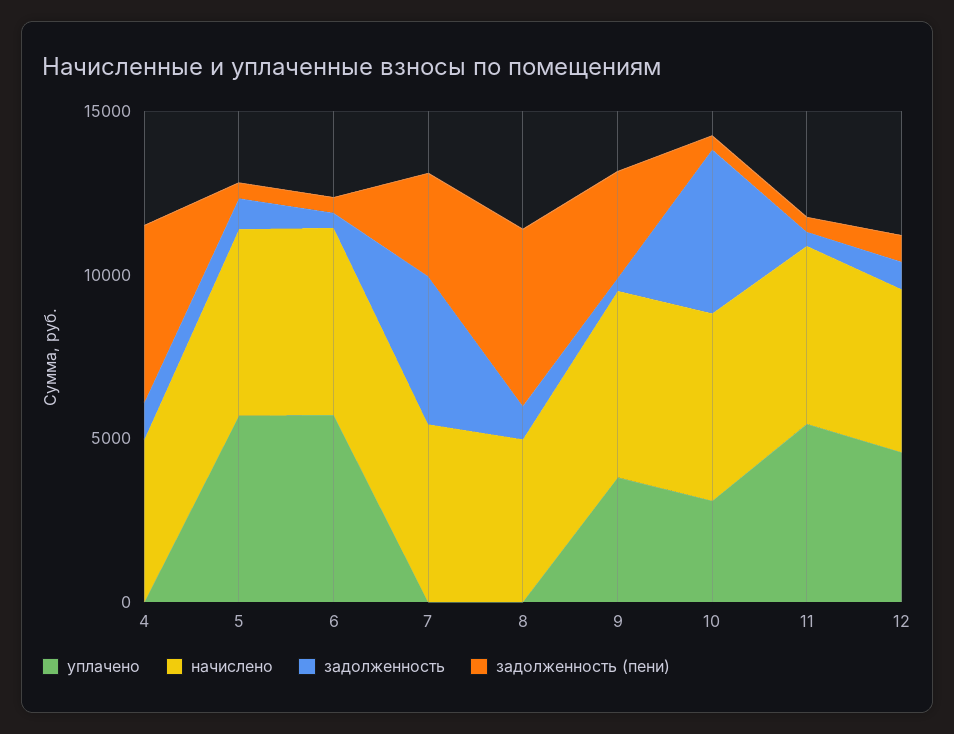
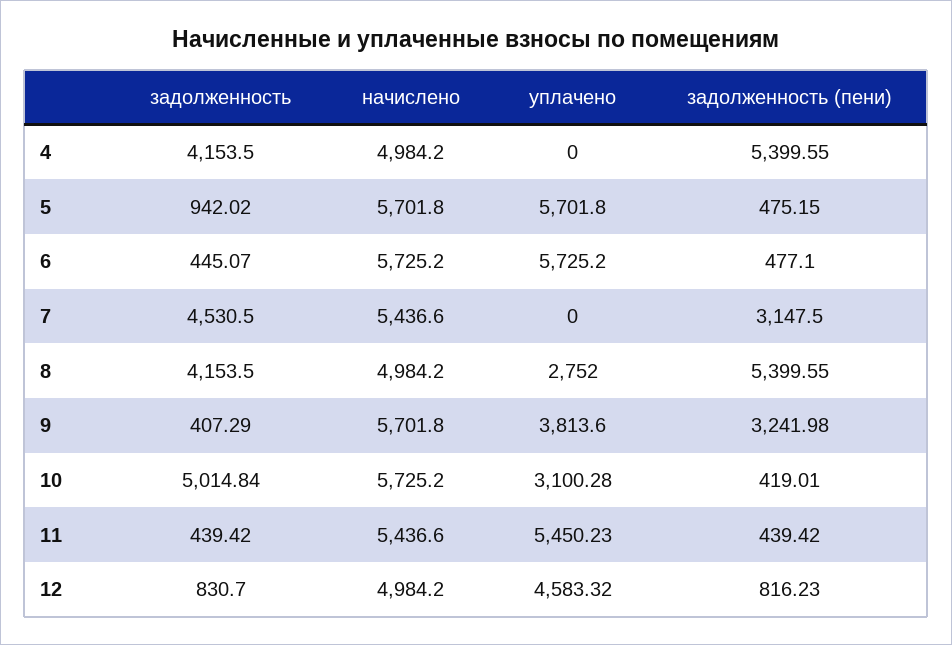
  {
    "уплачено": {
      "4": 0,
      "5": 5701.8,
      "6": 5725.2,
      "7": 0,
-     "8": 0,
+     "8": 2752,
      "9": 3813.6,
      "10": 3100.28,
      "11": 5450.23,
      "12": 4583.32
    },
    "начислено": {
      "4": 4984.2,
      "5": 5701.8,
      "6": 5725.2,
      "7": 5436.6,
      "8": 4984.2,
      "9": 5701.8,
      "10": 5725.2,
      "11": 5436.6,
      "12": 4984.2
    },
    "задолженность": {
-     "4": 1000,
+     "4": 4153.5,
      "5": 942.02,
      "6": 445.07,
      "7": 4530.5,
-     "8": 1000,
+     "8": 4153.5,
      "9": 407.29,
      "10": 5014.84,
      "11": 439.42,
      "12": 830.7
    },
    "задолженность (пени)": {
      "4": 5399.55,
      "5": 475.15,
      "6": 477.1,
      "7": 3147.5,
      "8": 5399.55,
      "9": 3241.98,
      "10": 419.01,
      "11": 439.42,
      "12": 816.23
    }
  }

